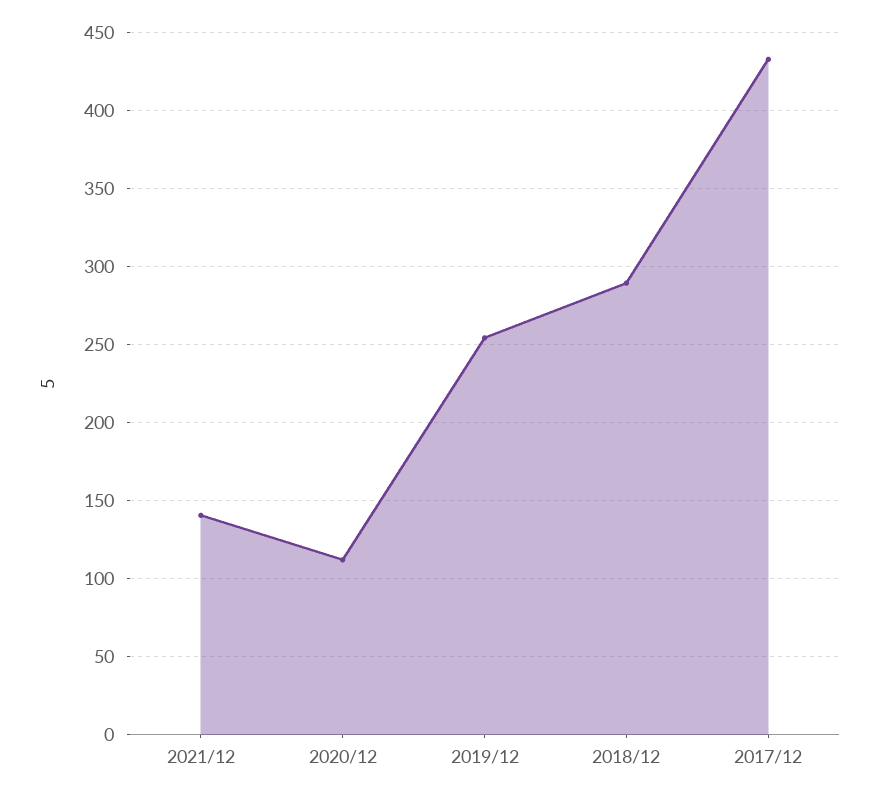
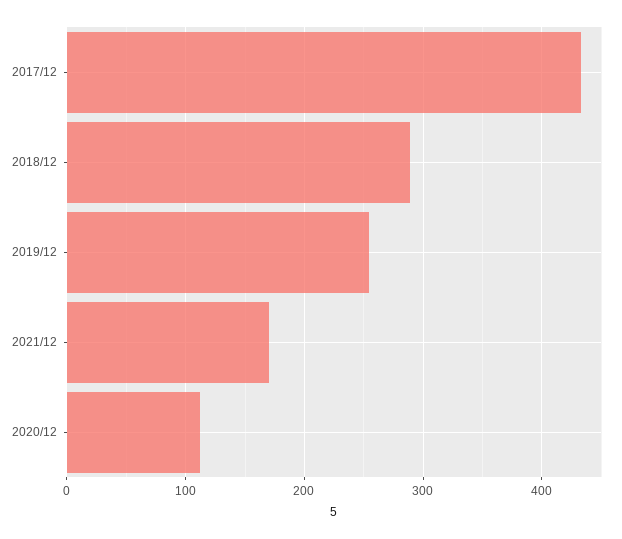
  {
-   "2021/12": 140,
+   "2021/12": 170,
    "2020/12": 110,
    "2019/12": 255,
    "2018/12": 290,
    "2017/12": 435
  }

